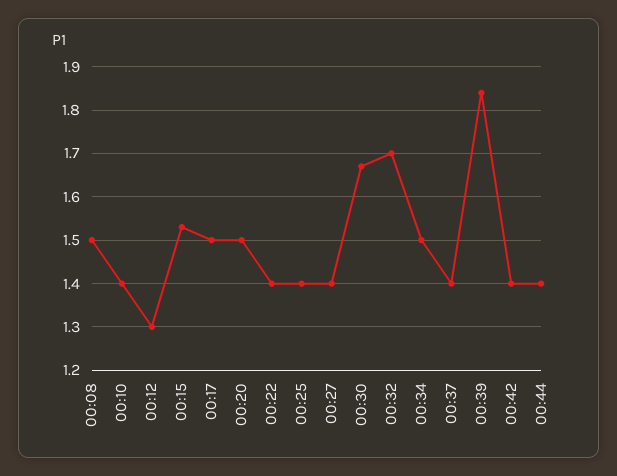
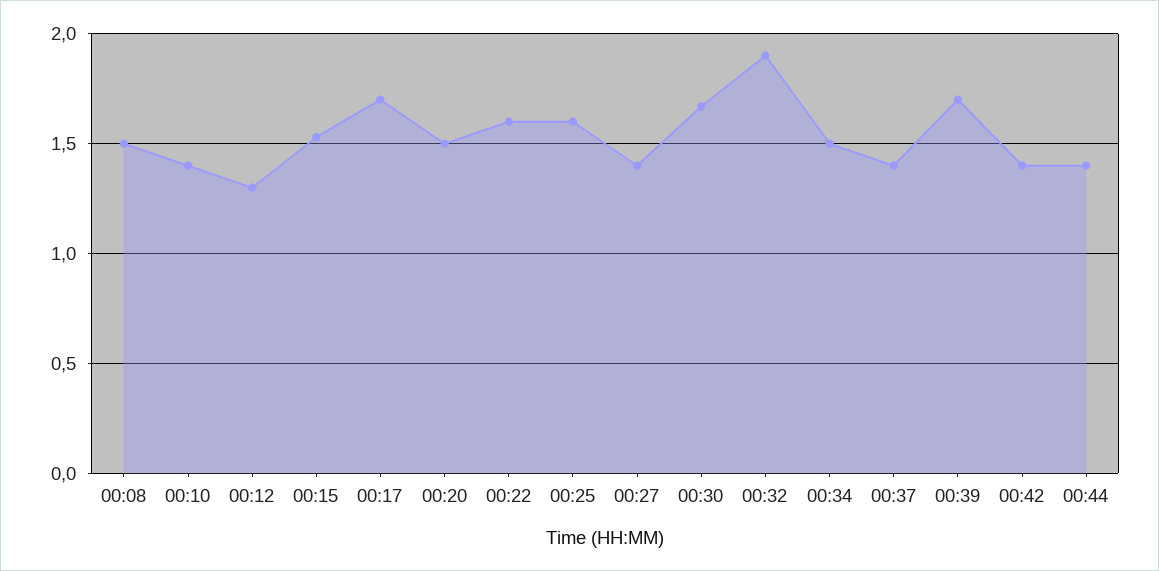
  {
    "00:08": 1.5,
    "00:10": 1.4,
    "00:12": 1.3,
    "00:15": 1.55,
-   "00:17": 1.5,
+   "00:17": 1.7,
    "00:20": 1.5,
-   "00:22": 1.4,
+   "00:22": 1.6,
-   "00:25": 1.4,
+   "00:25": 1.6,
    "00:27": 1.4,
    "00:30": 1.65,
-   "00:32": 1.7,
+   "00:32": 1.9,
    "00:34": 1.5,
    "00:37": 1.4,
-   "00:39": 1.85,
+   "00:39": 1.7,
    "00:42": 1.4,
    "00:44": 1.4
  }

